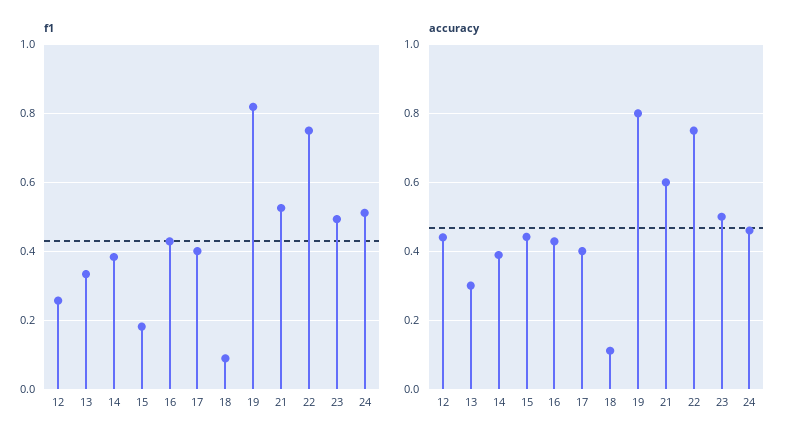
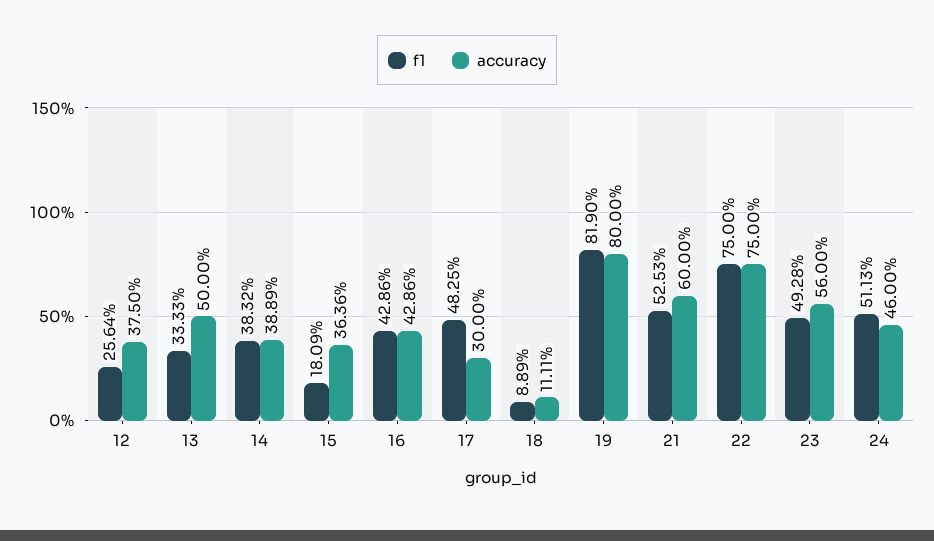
  {
    "f1": {
      "12": 0.2564,
      "13": 0.3333,
      "14": 0.3832,
      "15": 0.1809,
      "16": 0.4286,
-     "17": 0.4,
+     "17": 0.4825,
      "18": 0.0889,
      "19": 0.819,
      "21": 0.5253,
      "22": 0.75,
      "23": 0.4928,
      "24": 0.5113
    },
    "accuracy": {
-     "12": 0.44,
+     "12": 0.375,
-     "13": 0.3,
+     "13": 0.5,
      "14": 0.3889,
-     "15": 0.44,
+     "15": 0.3636,
      "16": 0.4286,
-     "17": 0.4,
+     "17": 0.3,
      "18": 0.1111,
      "19": 0.8,
      "21": 0.6,
      "22": 0.75,
-     "23": 0.5,
+     "23": 0.56,
      "24": 0.46
    }
  }

